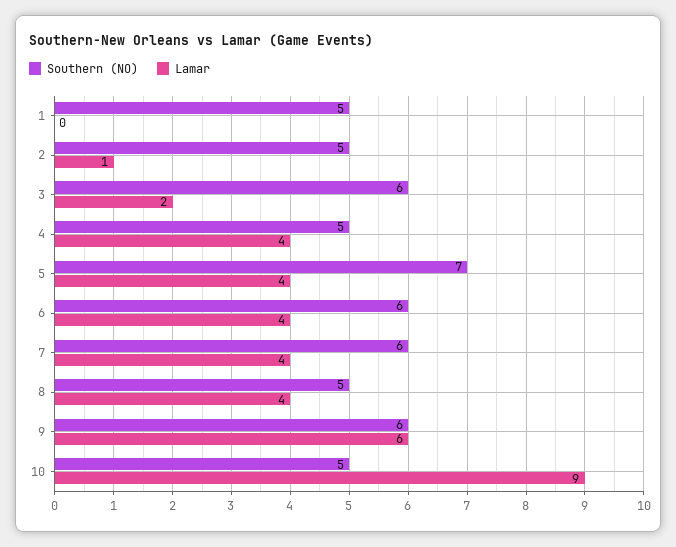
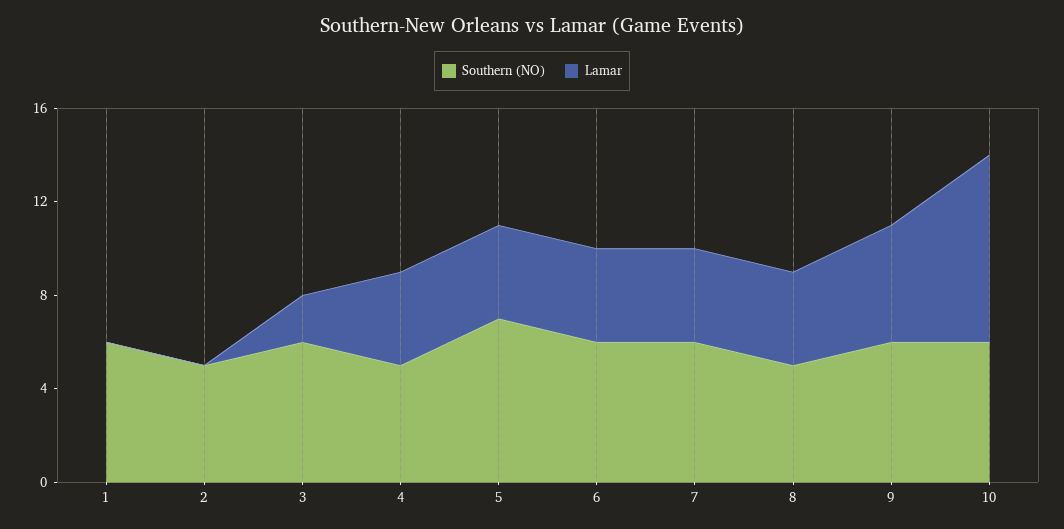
  {
    "Southern (NO)": {
-     "1": 5,
+     "1": 6,
      "2": 5,
      "3": 6,
      "4": 5,
      "5": 7,
      "6": 6,
      "7": 6,
      "8": 5,
      "9": 6,
-     "10": 5
+     "10": 6
    },
    "Lamar": {
      "1": 0,
-     "2": 1,
+     "2": 0,
      "3": 2,
      "4": 4,
      "5": 4,
      "6": 4,
      "7": 4,
      "8": 4,
-     "9": 6,
+     "9": 5,
-     "10": 9
+     "10": 8
    }
  }

